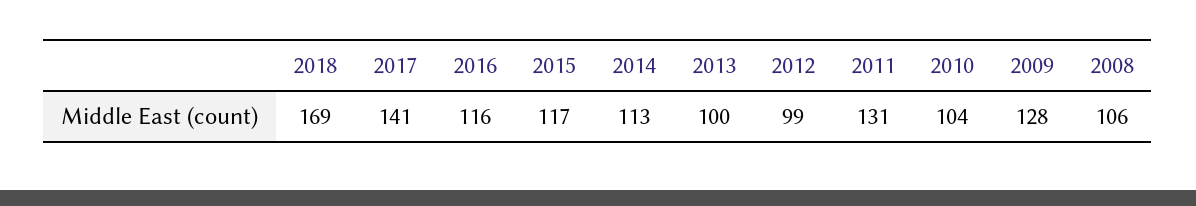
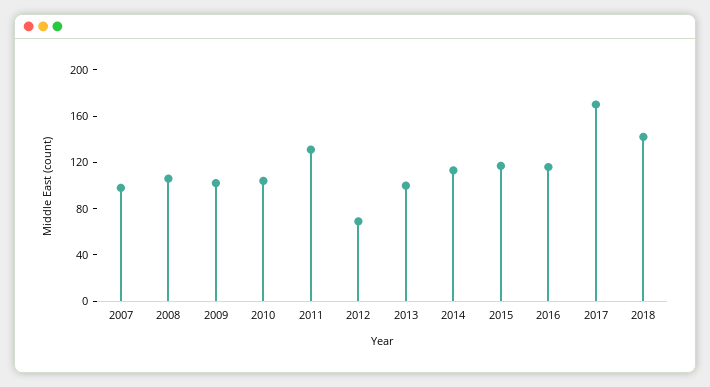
  {
-   "2018": 169,
+   "2018": 140,
-   "2017": 141,
+   "2017": 170,
    "2016": 116,
    "2015": 117,
    "2014": 113,
    "2013": 100,
-   "2012": 99,
+   "2012": 70,
    "2011": 131,
    "2010": 104,
-   "2009": 128,
+   "2009": 100,
-   "2008": 106
+   "2008": 106,
+   "2007": 100
  }

